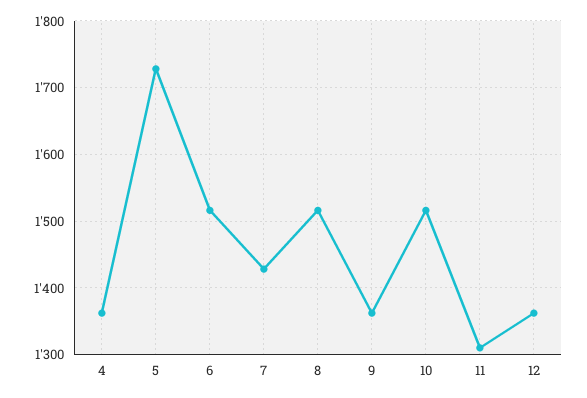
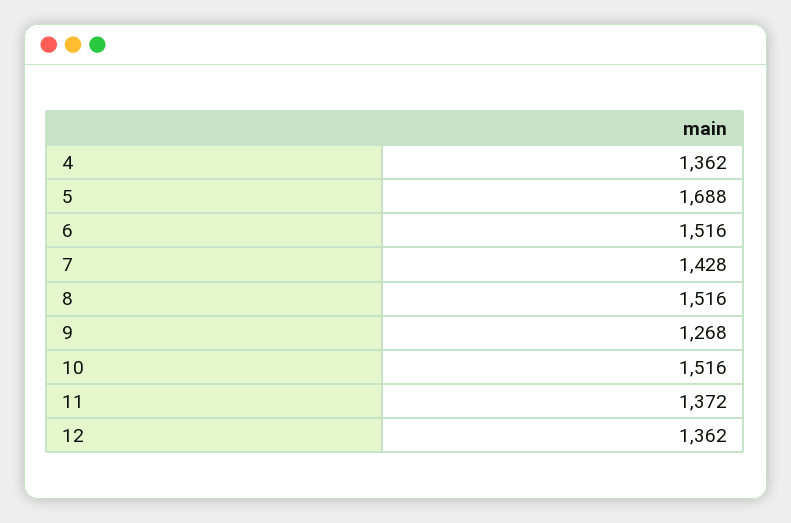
  {
    "4": 1362,
-   "5": 1730,
+   "5": 1688,
    "6": 1516,
    "7": 1428,
    "8": 1516,
-   "9": 1360,
+   "9": 1268,
    "10": 1516,
-   "11": 1310,
+   "11": 1372,
    "12": 1362
  }

